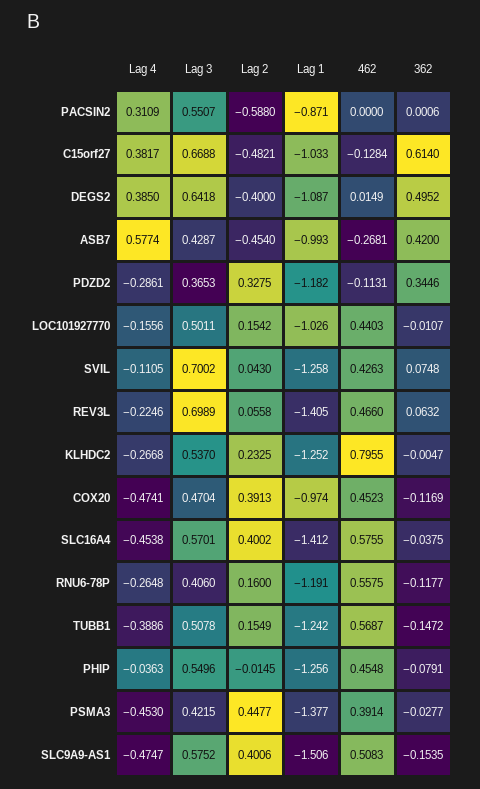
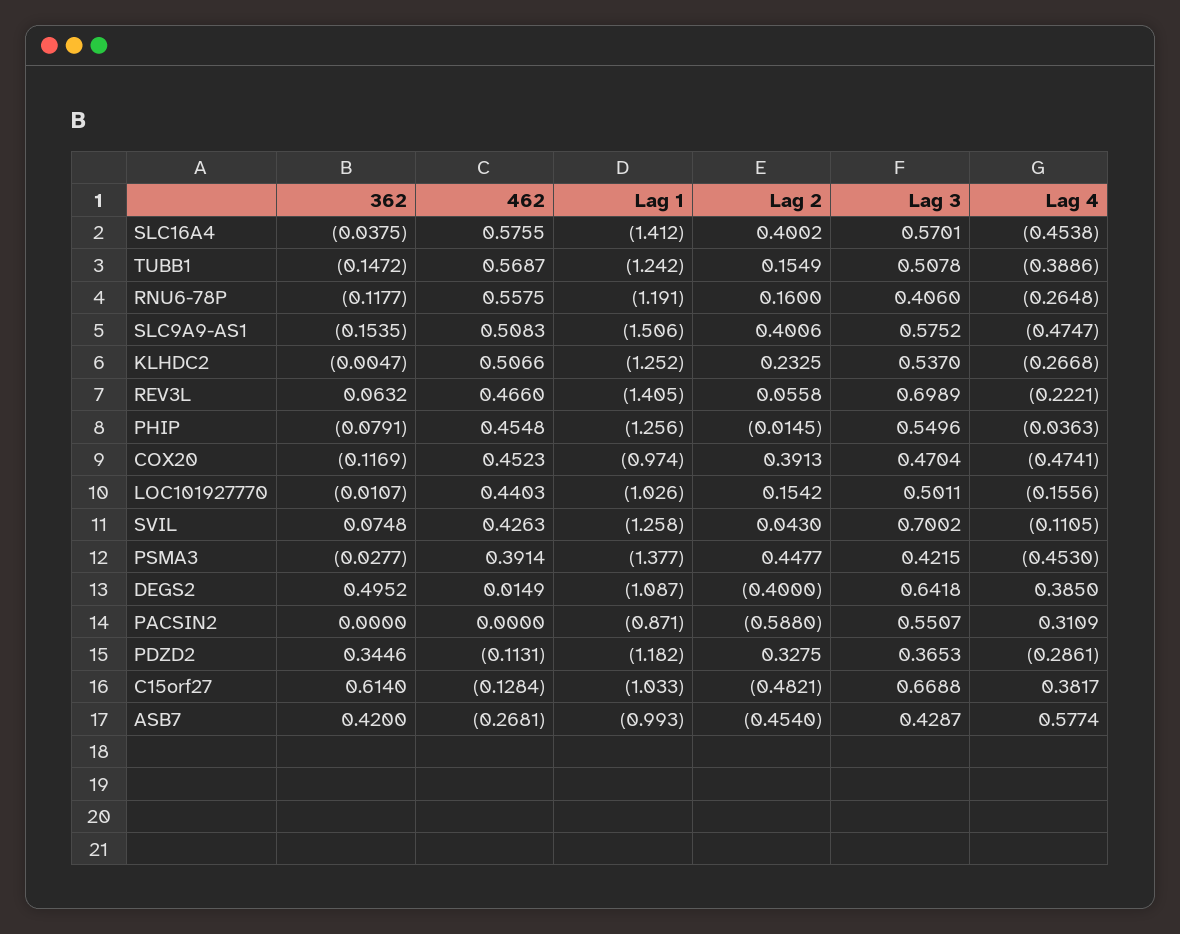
  {
    "Lag 4": {
      "PACSIN2": 0.3109,
      "C15orf27": 0.3817,
      "DEGS2": 0.385,
      "ASB7": 0.5774,
      "PDZD2": -0.2861,
      "LOC101927770": -0.1556,
      "SVIL": -0.1105,
-     "REV3L": -0.2246,
+     "REV3L": -0.2221,
      "KLHDC2": -0.2668,
      "COX20": -0.4741,
      "SLC16A4": -0.4538,
      "RNU6-78P": -0.2648,
      "TUBB1": -0.3886,
      "PHIP": -0.0363,
      "PSMA3": -0.453,
      "SLC9A9-AS1": -0.4747
    },
    "Lag 3": {
      "PACSIN2": 0.5507,
      "C15orf27": 0.6688,
      "DEGS2": 0.6418,
      "ASB7": 0.4287,
      "PDZD2": 0.3653,
      "LOC101927770": 0.5011,
      "SVIL": 0.7002,
      "REV3L": 0.6989,
      "KLHDC2": 0.537,
      "COX20": 0.4704,
      "SLC16A4": 0.5701,
      "RNU6-78P": 0.406,
      "TUBB1": 0.5078,
      "PHIP": 0.5496,
      "PSMA3": 0.4215,
      "SLC9A9-AS1": 0.5752
    },
    "Lag 2": {
      "PACSIN2": -0.588,
      "C15orf27": -0.4821,
      "DEGS2": -0.4,
      "ASB7": -0.454,
      "PDZD2": 0.3275,
      "LOC101927770": 0.1542,
      "SVIL": 0.043,
      "REV3L": 0.0558,
      "KLHDC2": 0.2325,
      "COX20": 0.3913,
      "SLC16A4": 0.4002,
      "RNU6-78P": 0.16,
      "TUBB1": 0.1549,
      "PHIP": -0.0145,
      "PSMA3": 0.4477,
      "SLC9A9-AS1": 0.4006
    },
    "Lag 1": {
      "PACSIN2": -0.871,
      "C15orf27": -1.033,
      "DEGS2": -1.087,
      "ASB7": -0.993,
      "PDZD2": -1.182,
      "LOC101927770": -1.026,
      "SVIL": -1.258,
      "REV3L": -1.405,
      "KLHDC2": -1.252,
      "COX20": -0.974,
      "SLC16A4": -1.412,
      "RNU6-78P": -1.191,
      "TUBB1": -1.242,
      "PHIP": -1.256,
      "PSMA3": -1.377,
      "SLC9A9-AS1": -1.506
    },
    "462": {
      "PACSIN2": 0,
      "C15orf27": -0.1284,
      "DEGS2": 0.0149,
      "ASB7": -0.2681,
      "PDZD2": -0.1131,
      "LOC101927770": 0.4403,
      "SVIL": 0.4263,
      "REV3L": 0.466,
-     "KLHDC2": 0.7955,
+     "KLHDC2": 0.5066,
      "COX20": 0.4523,
      "SLC16A4": 0.5755,
      "RNU6-78P": 0.5575,
      "TUBB1": 0.5687,
      "PHIP": 0.4548,
      "PSMA3": 0.3914,
      "SLC9A9-AS1": 0.5083
    },
    "362": {
-     "PACSIN2": 0.0006,
+     "PACSIN2": 0,
      "C15orf27": 0.614,
      "DEGS2": 0.4952,
      "ASB7": 0.42,
      "PDZD2": 0.3446,
      "LOC101927770": -0.0107,
      "SVIL": 0.0748,
      "REV3L": 0.0632,
      "KLHDC2": -0.0047,
      "COX20": -0.1169,
      "SLC16A4": -0.0375,
      "RNU6-78P": -0.1177,
      "TUBB1": -0.1472,
      "PHIP": -0.0791,
      "PSMA3": -0.0277,
      "SLC9A9-AS1": -0.1535
    }
  }

